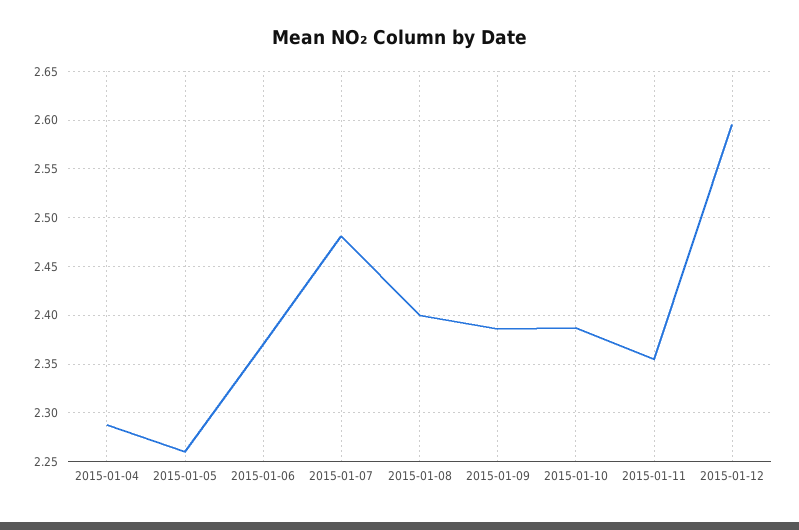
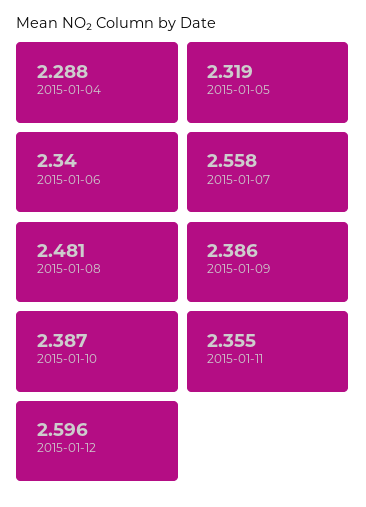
  {
    "2015-01-04": 2.288,
-   "2015-01-05": 2.26,
+   "2015-01-05": 2.319,
-   "2015-01-06": 2.37,
+   "2015-01-06": 2.34,
-   "2015-01-07": 2.48,
+   "2015-01-07": 2.558,
-   "2015-01-08": 2.4,
+   "2015-01-08": 2.481,
    "2015-01-09": 2.386,
    "2015-01-10": 2.387,
    "2015-01-11": 2.355,
    "2015-01-12": 2.596
  }

